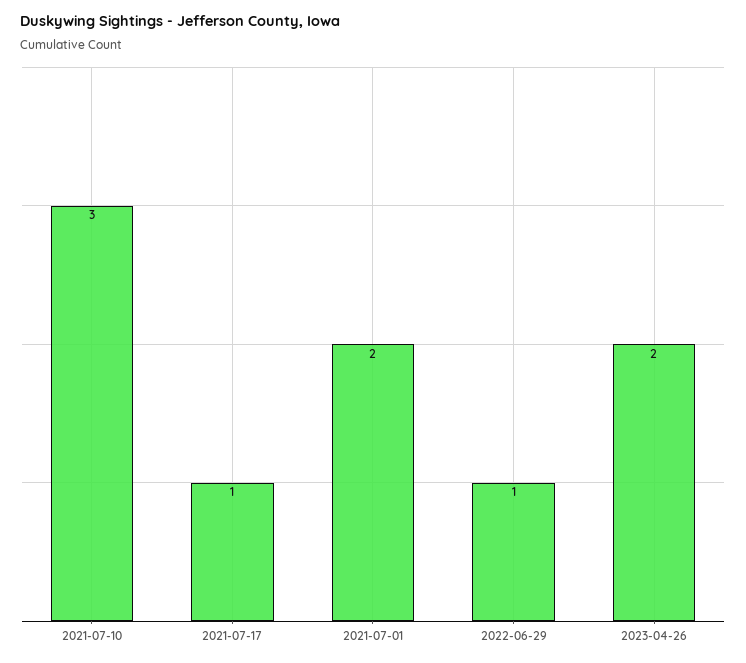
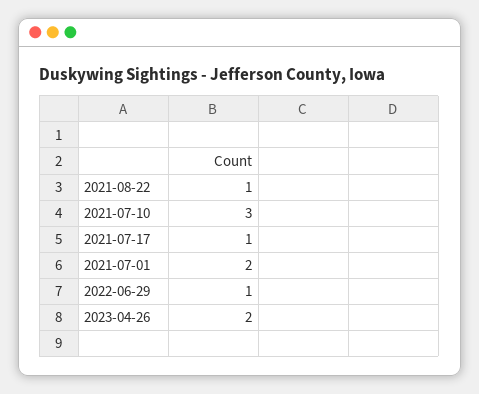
  {
    "2021-07-10": 3,
    "2021-07-17": 1,
    "2021-07-01": 2,
    "2022-06-29": 1,
-   "2023-04-26": 2
+   "2023-04-26": 2,
+   "2021-08-22": 1
  }

